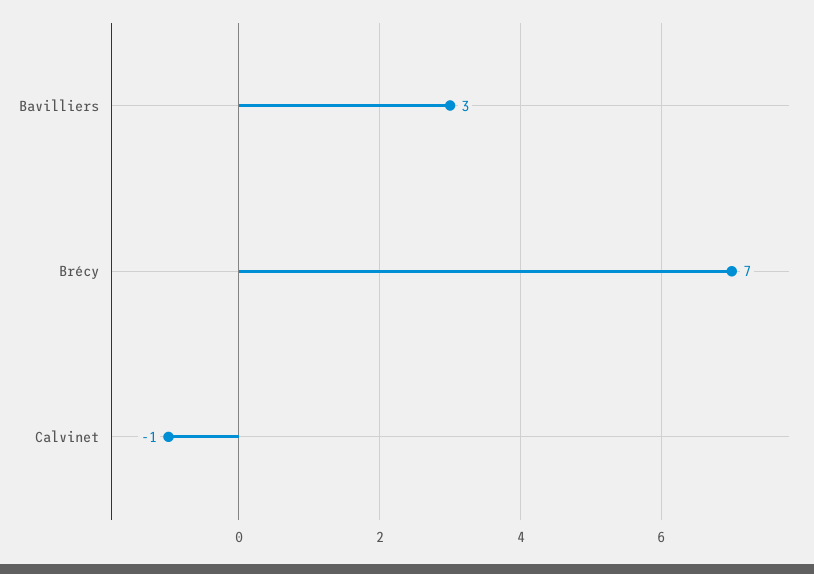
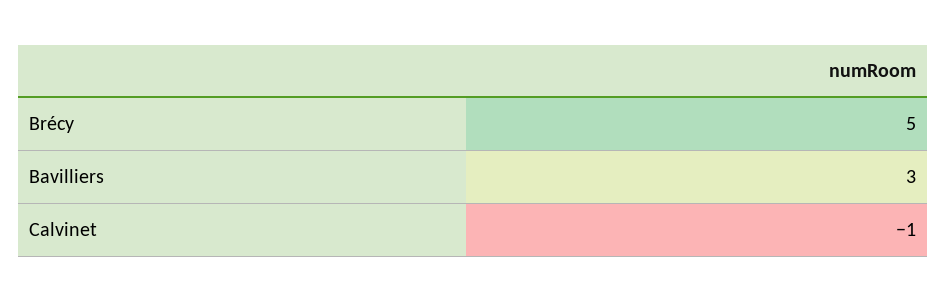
  {
    "Bavilliers": 3,
-   "Brécy": 7,
+   "Brécy": 5,
    "Calvinet": -1
  }

